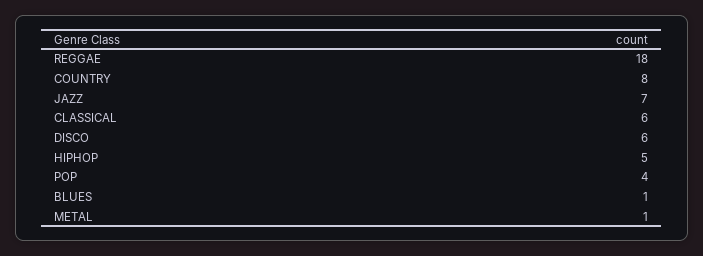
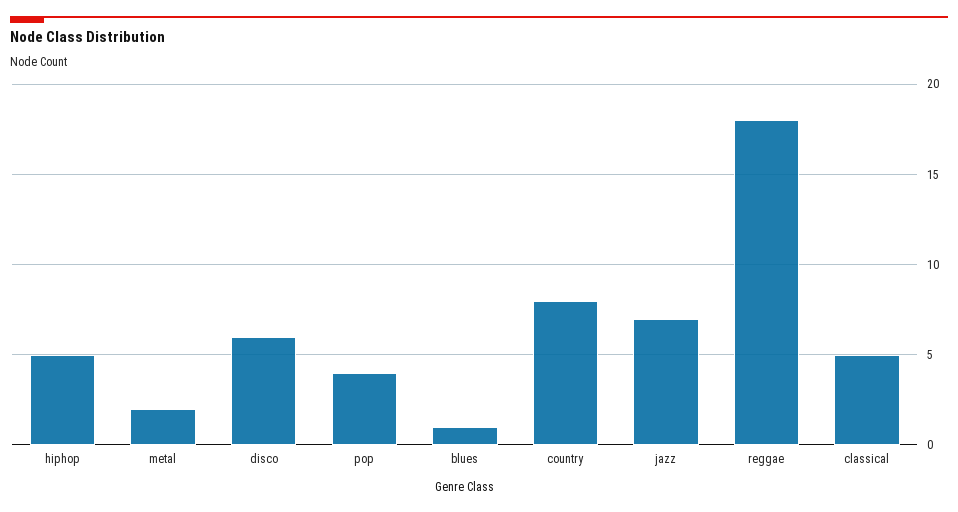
  {
    "REGGAE": 18,
    "COUNTRY": 8,
    "JAZZ": 7,
-   "CLASSICAL": 6,
+   "CLASSICAL": 5,
    "DISCO": 6,
    "HIPHOP": 5,
    "POP": 4,
    "BLUES": 1,
-   "METAL": 1
+   "METAL": 2
  }

